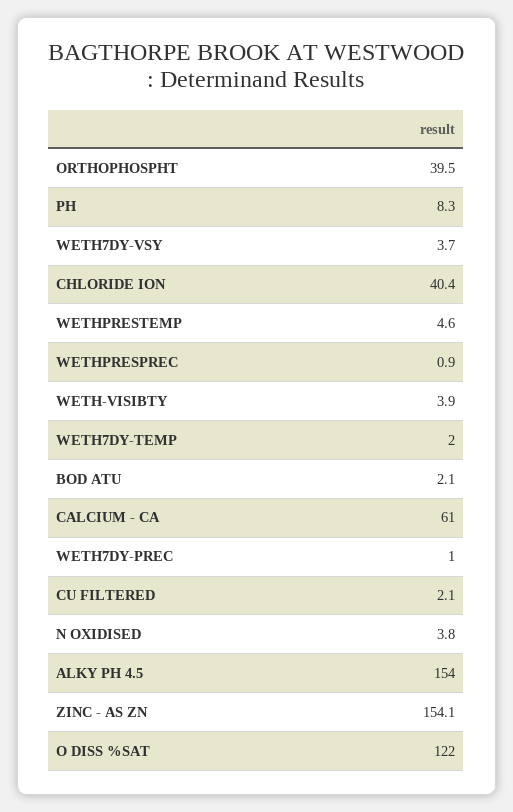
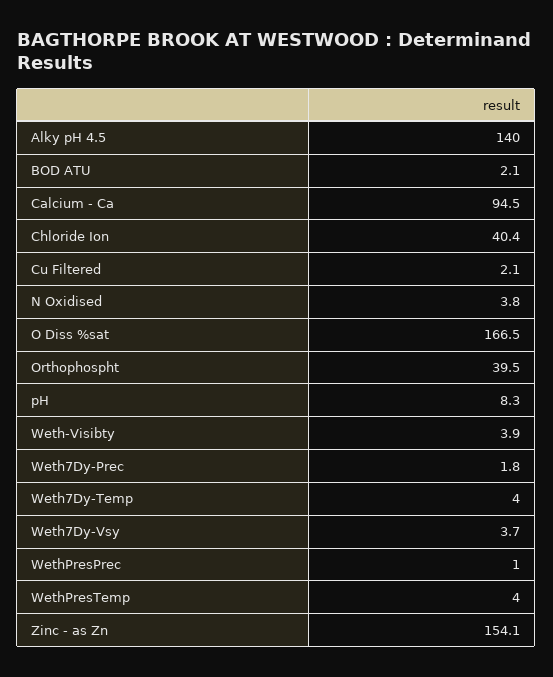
  {
    "ORTHOPHOSPHT": 39.5,
    "PH": 8.3,
    "WETH7DY-VSY": 3.7,
    "CHLORIDE ION": 40.4,
-   "WETHPRESTEMP": 4.6,
+   "WETHPRESTEMP": 4,
-   "WETHPRESPREC": 0.9,
+   "WETHPRESPREC": 1,
    "WETH-VISIBTY": 3.9,
-   "WETH7DY-TEMP": 2,
+   "WETH7DY-TEMP": 4,
    "BOD ATU": 2.1,
-   "CALCIUM - CA": 61,
+   "CALCIUM - CA": 94.5,
-   "WETH7DY-PREC": 1,
+   "WETH7DY-PREC": 1.8,
    "CU FILTERED": 2.1,
    "N OXIDISED": 3.8,
-   "ALKY PH 4.5": 154,
+   "ALKY PH 4.5": 140,
    "ZINC - AS ZN": 154.1,
-   "O DISS %SAT": 122
+   "O DISS %SAT": 166.5
  }

